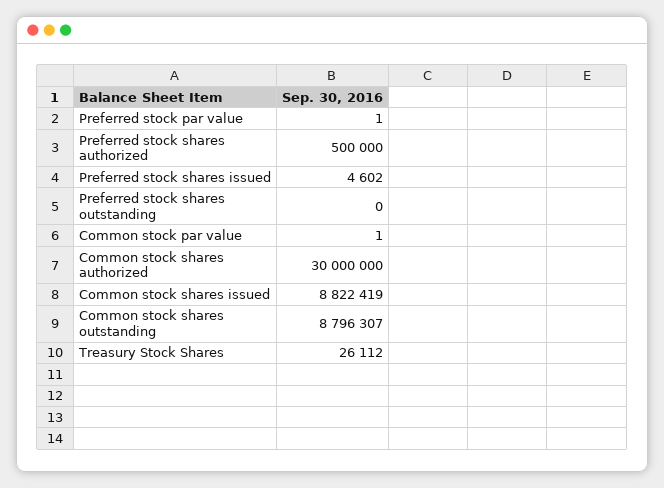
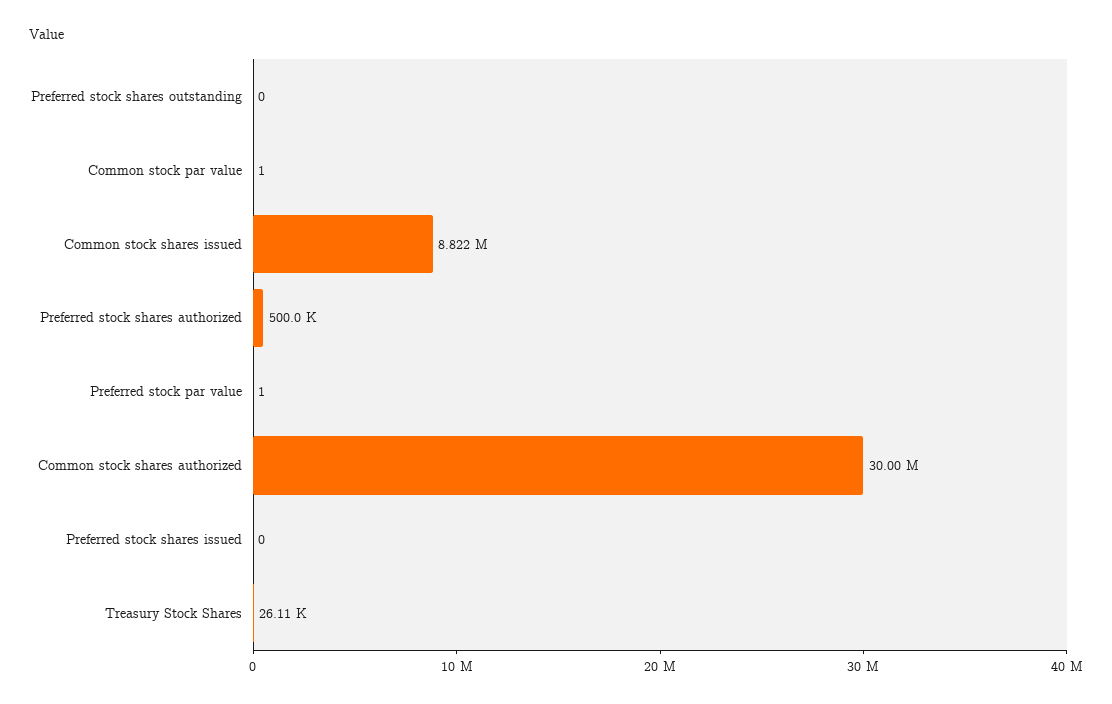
  {
    "Preferred stock par value": 1,
    "Preferred stock shares authorized": 500000,
-   "Preferred stock shares issued": 4602,
+   "Preferred stock shares issued": 0,
    "Preferred stock shares outstanding": 0,
    "Common stock par value": 1,
    "Common stock shares authorized": 30000000,
    "Common stock shares issued": 8822419,
-   "Common stock shares outstanding": 8796307,
    "Treasury Stock Shares": 26112
  }

